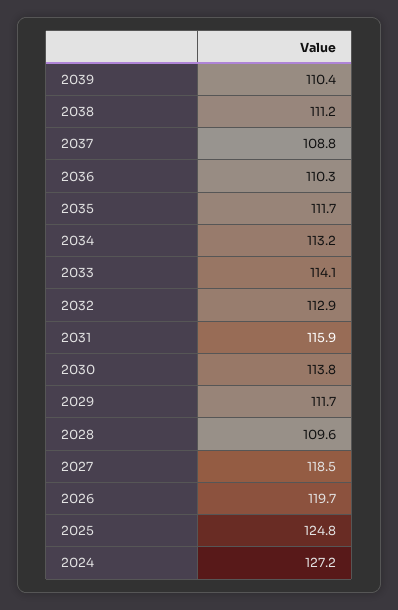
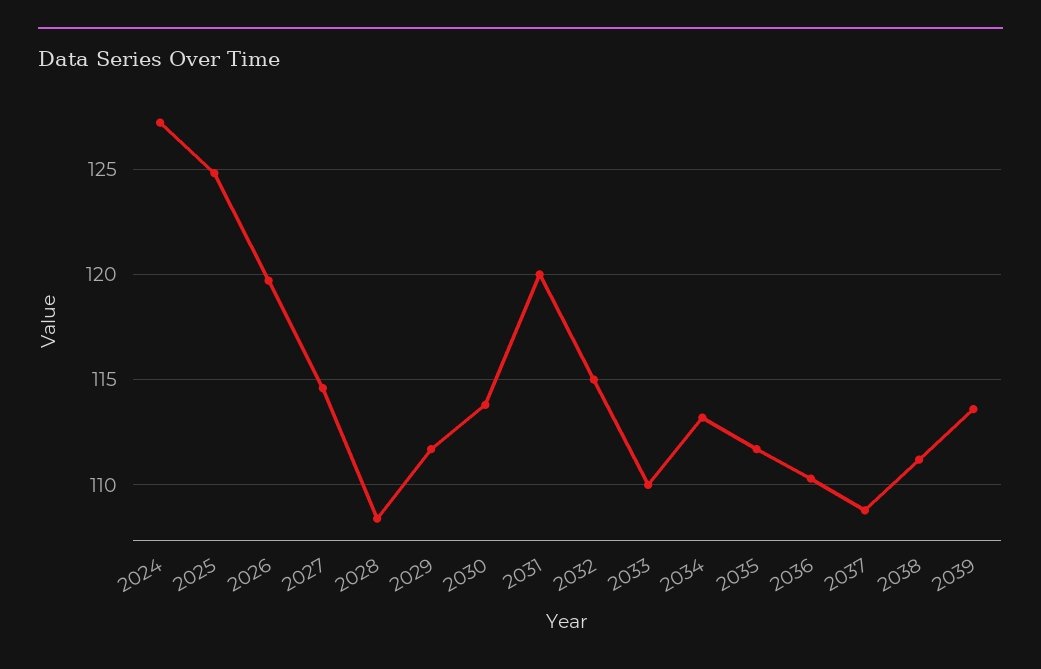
  {
-   "2039": 110.4,
+   "2039": 113.5,
    "2038": 111.2,
    "2037": 108.8,
    "2036": 110.3,
    "2035": 111.7,
    "2034": 113.2,
-   "2033": 114.1,
+   "2033": 110,
-   "2032": 112.9,
+   "2032": 115,
-   "2031": 115.9,
+   "2031": 120,
    "2030": 113.8,
    "2029": 111.7,
-   "2028": 109.6,
+   "2028": 108.5,
-   "2027": 118.5,
+   "2027": 114.5,
    "2026": 119.7,
    "2025": 124.8,
    "2024": 127.2
  }

